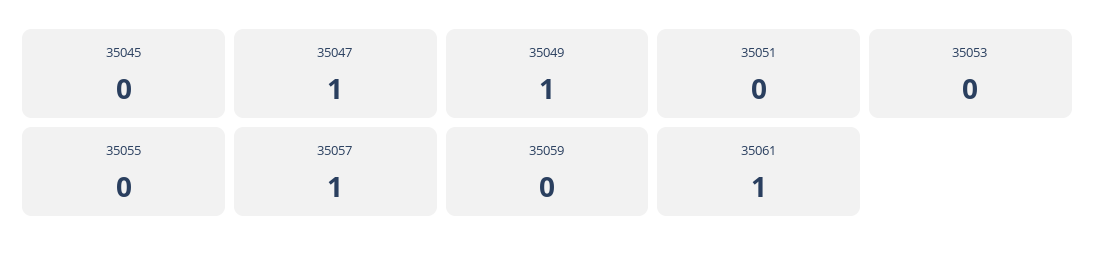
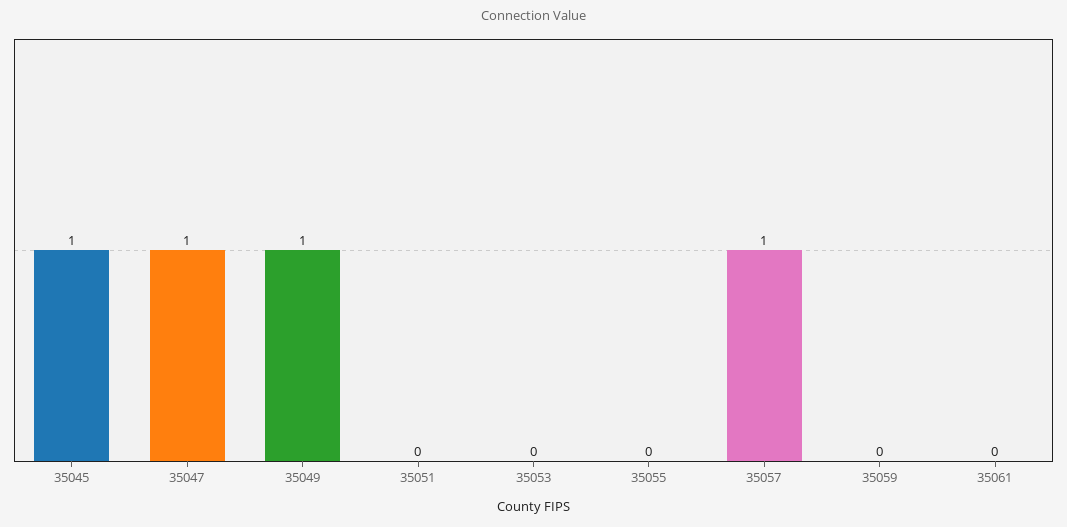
  {
-   "35045": 0,
+   "35045": 1,
    "35047": 1,
    "35049": 1,
    "35051": 0,
    "35053": 0,
    "35055": 0,
    "35057": 1,
    "35059": 0,
-   "35061": 1
+   "35061": 0
  }

